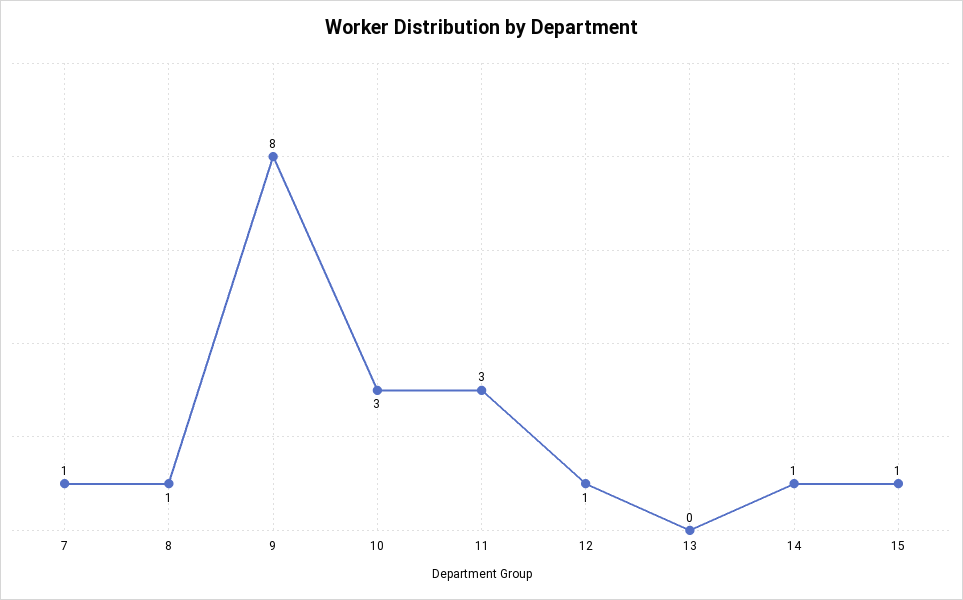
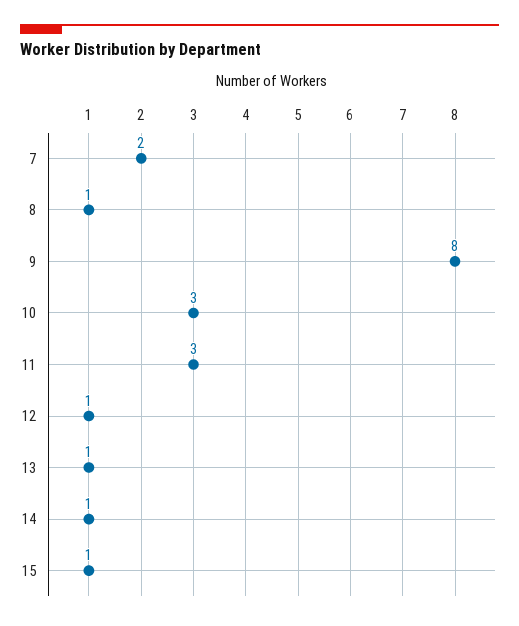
  {
-   "7": 1,
+   "7": 2,
    "8": 1,
    "9": 8,
    "10": 3,
    "11": 3,
    "12": 1,
-   "13": 0,
+   "13": 1,
    "14": 1,
    "15": 1
  }

